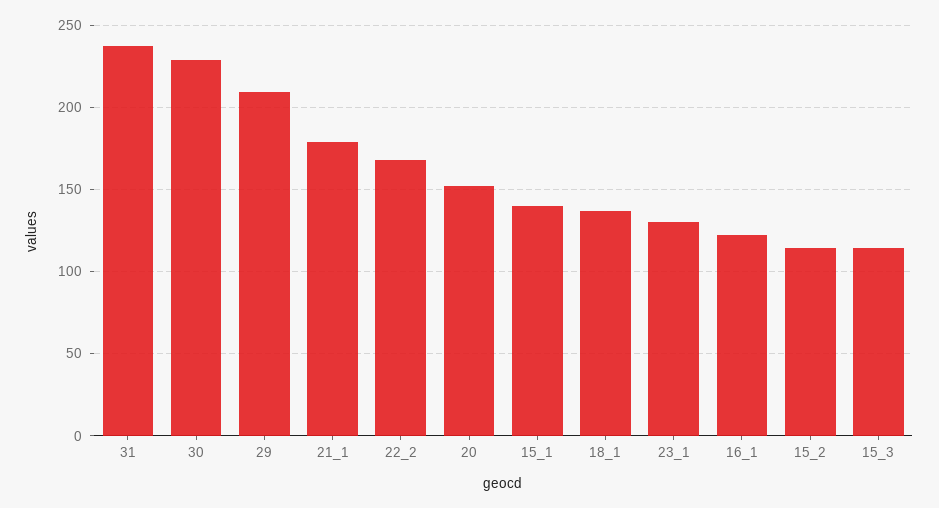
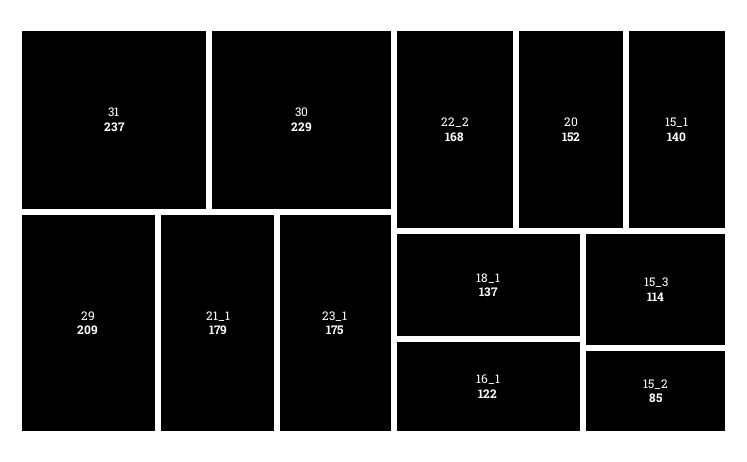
  {
    "31": 237,
    "30": 229,
    "29": 209,
    "21_1": 179,
    "22_2": 168,
    "20": 152,
    "15_1": 140,
    "18_1": 137,
-   "23_1": 130,
+   "23_1": 175,
    "16_1": 122,
-   "15_2": 115,
+   "15_2": 85,
    "15_3": 114
  }

